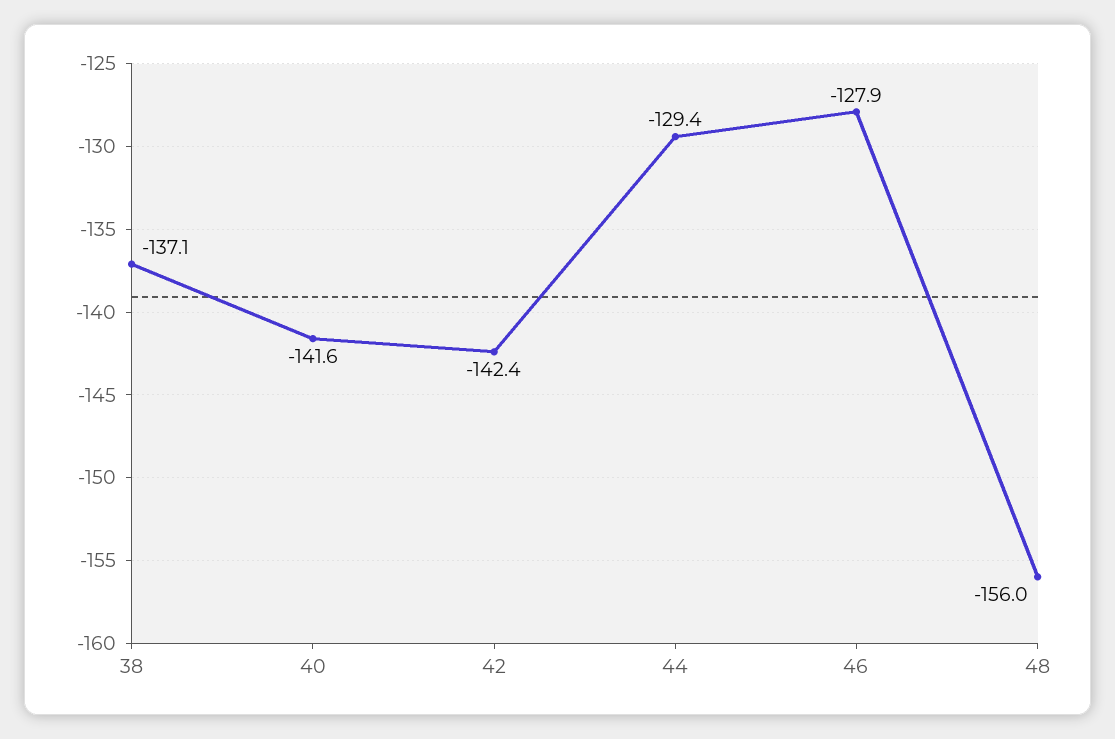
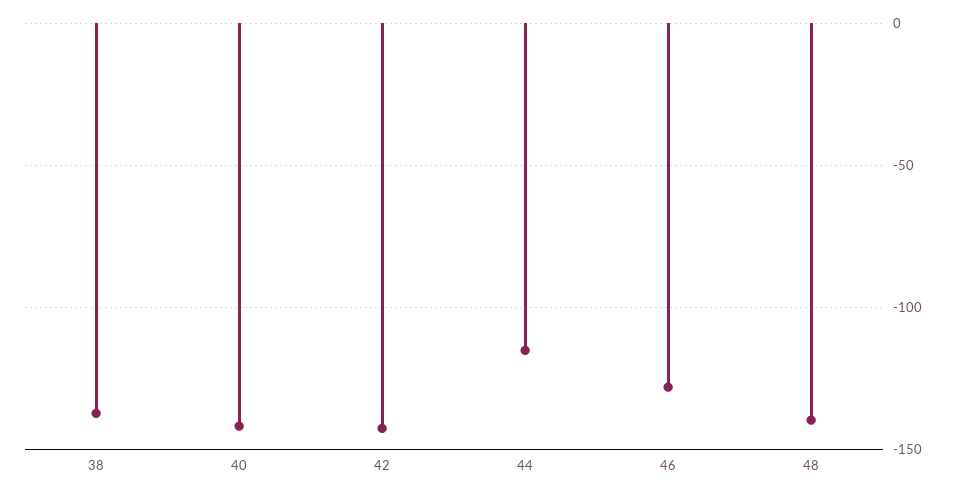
  {
    "38": -137.1,
    "40": -141.6,
    "42": -142.4,
-   "44": -129.4,
+   "44": -115,
    "46": -127.9,
-   "48": -156
+   "48": -140
  }

